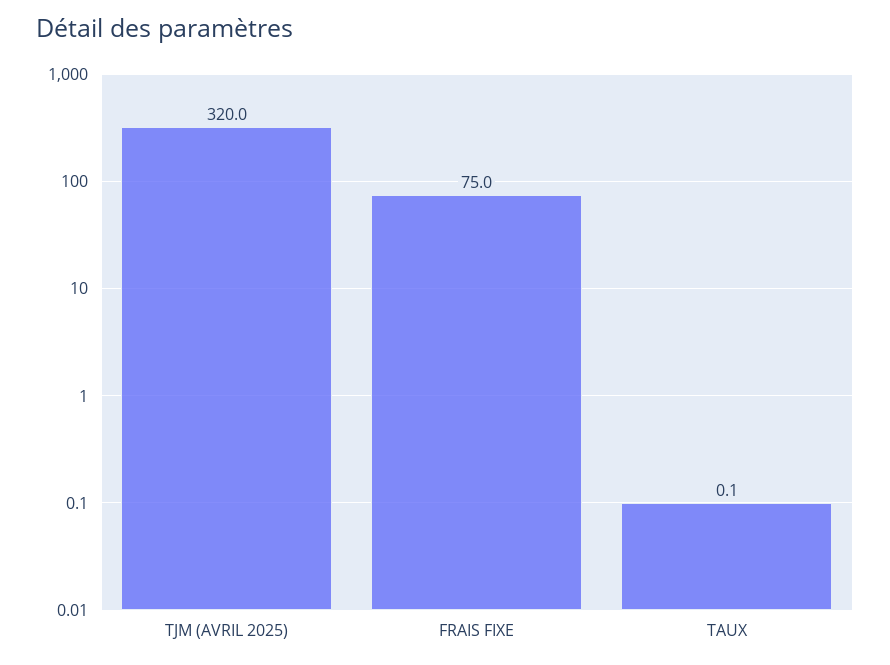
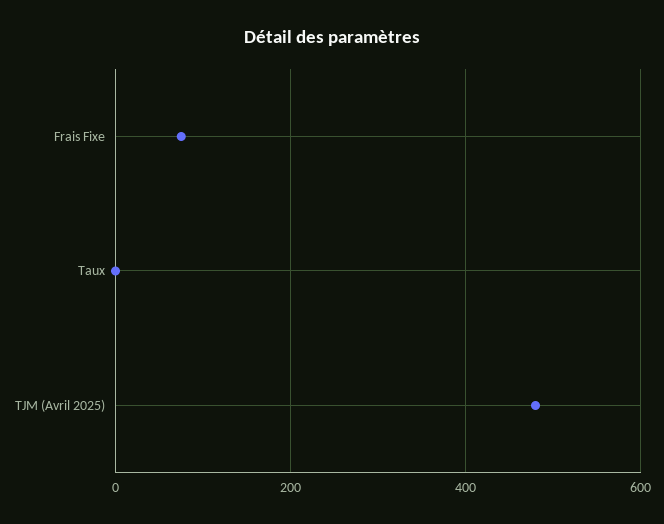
  {
-   "TJM (AVRIL 2025)": 320,
+   "TJM (AVRIL 2025)": 480,
    "FRAIS FIXE": 75,
    "TAUX": 0.1
  }

